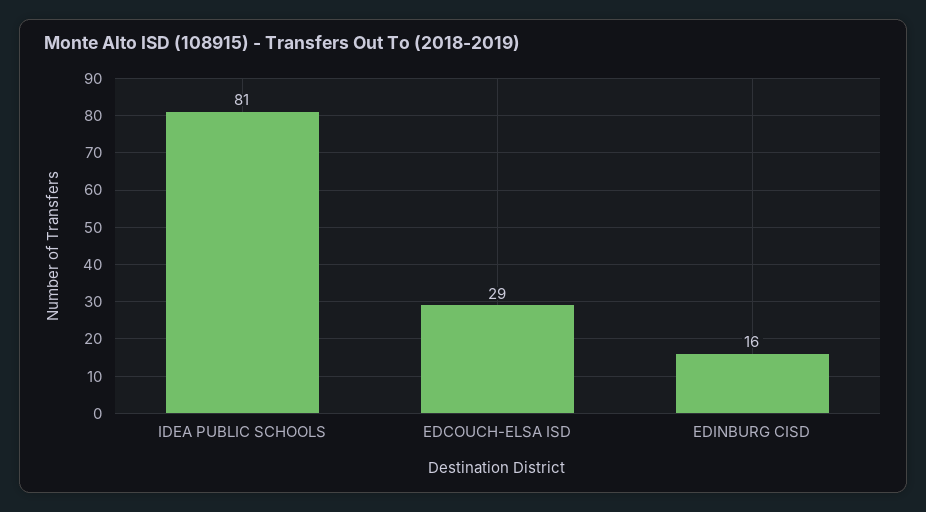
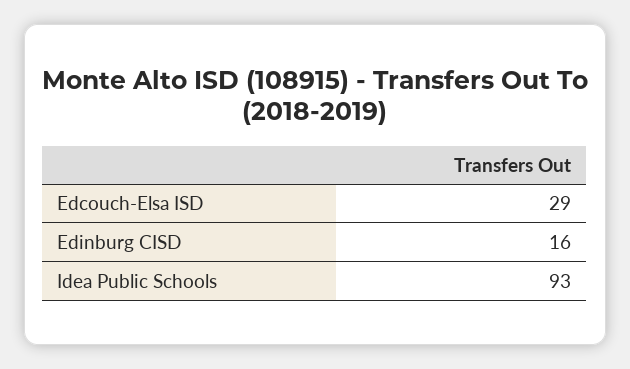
  {
-   "IDEA PUBLIC SCHOOLS": 81,
+   "IDEA PUBLIC SCHOOLS": 93,
    "EDCOUCH-ELSA ISD": 29,
    "EDINBURG CISD": 16
  }

